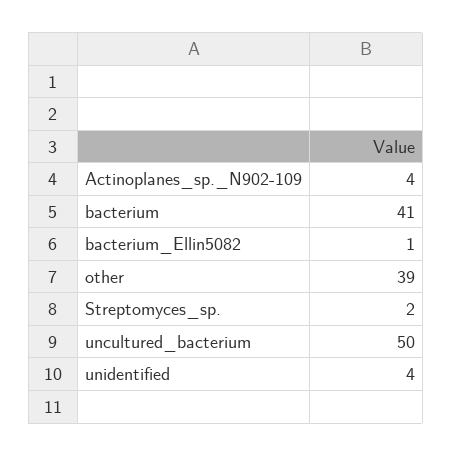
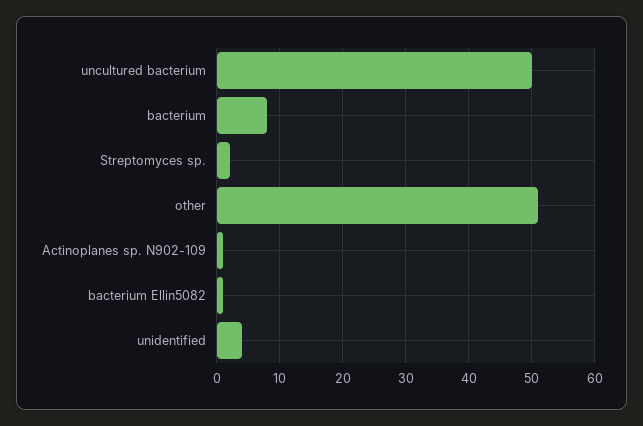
  {
-   "Actinoplanes_sp._N902-109": 4,
+   "Actinoplanes_sp._N902-109": 1,
-   "bacterium": 41,
+   "bacterium": 8,
    "bacterium_Ellin5082": 1,
-   "other": 39,
+   "other": 51,
    "Streptomyces_sp.": 2,
    "uncultured_bacterium": 50,
    "unidentified": 4
  }

